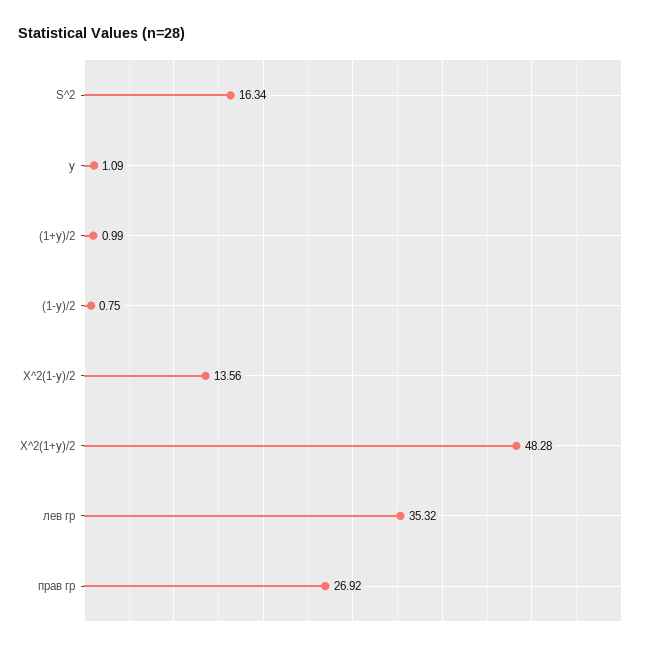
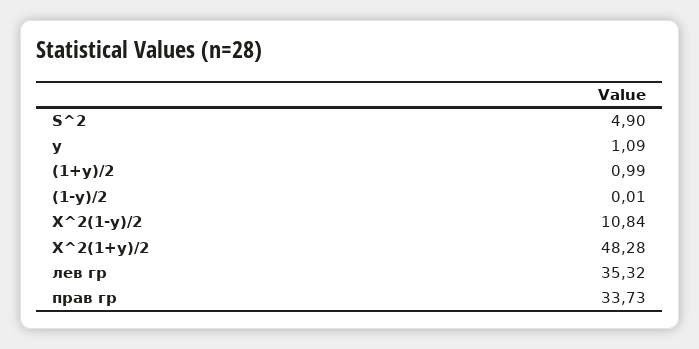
  {
-   "S^2": 16.34,
+   "S^2": 4.9,
    "y": 1.09,
    "(1+y)/2": 0.99,
-   "(1-y)/2": 0.75,
+   "(1-y)/2": 0.01,
-   "X^2(1-y)/2": 13.56,
+   "X^2(1-y)/2": 10.84,
    "X^2(1+y)/2": 48.28,
    "лев гр": 35.32,
-   "прав гр": 26.92
+   "прав гр": 33.73
  }

